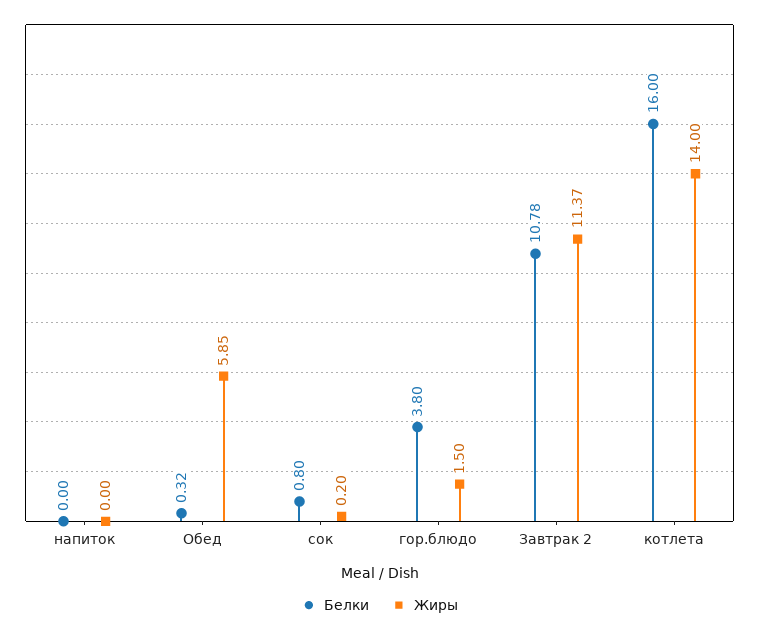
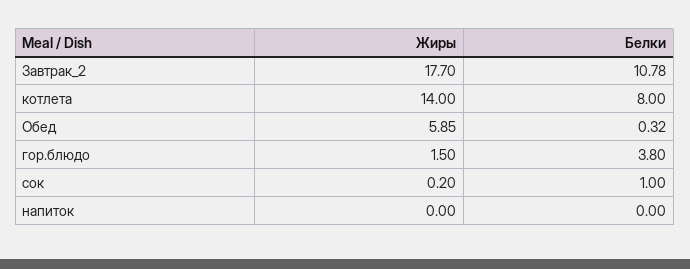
  {
    "Белки": {
      "напиток": 0,
      "Обед": 0.32,
-     "сок": 0.8,
+     "сок": 1,
      "гор.блюдо": 3.8,
      "Завтрак 2": 10.78,
-     "котлета": 16
+     "котлета": 8
    },
    "Жиры": {
      "напиток": 0,
      "Обед": 5.85,
      "сок": 0.2,
      "гор.блюдо": 1.5,
-     "Завтрак 2": 11.37,
+     "Завтрак 2": 17.7,
      "котлета": 14
    }
  }

